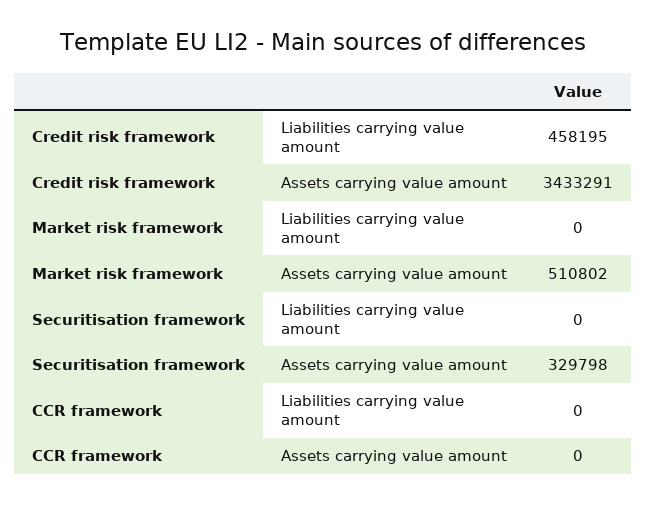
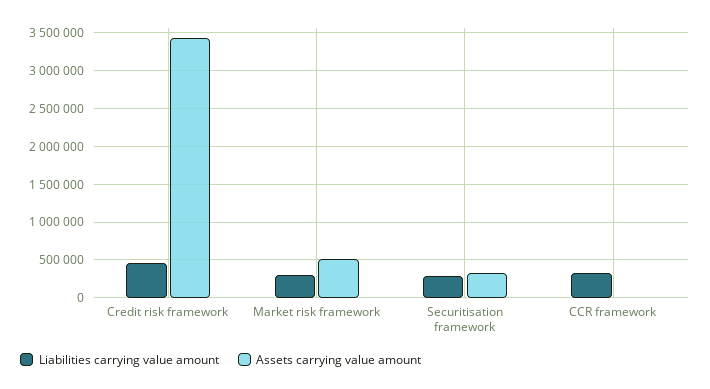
  {
    "Liabilities carrying value amount": {
      "Credit risk framework": 458195,
-     "Market risk framework": 0,
+     "Market risk framework": 300000,
-     "Securitisation framework": 0,
+     "Securitisation framework": 300000,
-     "CCR framework": 0
+     "CCR framework": 300000
    },
    "Assets carrying value amount": {
      "Credit risk framework": 3433291,
      "Market risk framework": 510802,
      "Securitisation framework": 329798,
      "CCR framework": 0
    }
  }

